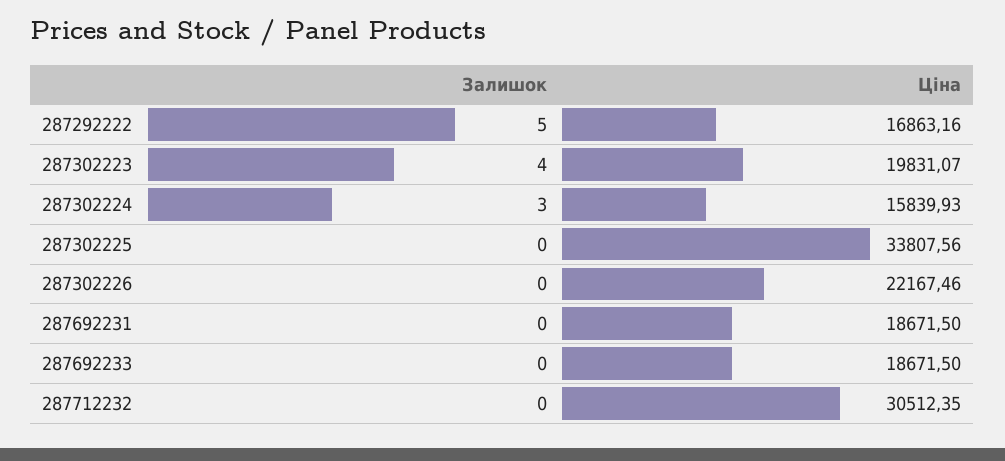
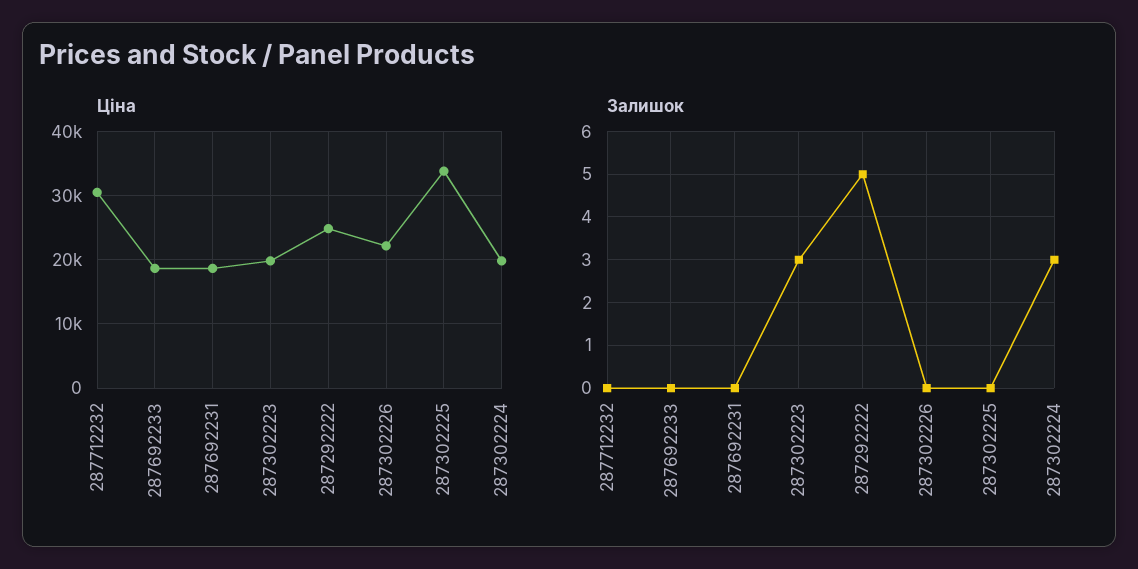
  {
    "Залишок": {
      "287292222": 5,
-     "287302223": 4,
+     "287302223": 3,
      "287302224": 3,
      "287302225": 0,
      "287302226": 0,
      "287692231": 0,
      "287692233": 0,
      "287712232": 0
    },
    "Ціна": {
-     "287292222": 16863.16,
+     "287292222": 25000,
      "287302223": 19831.07,
-     "287302224": 15839.93,
+     "287302224": 20000,
      "287302225": 33807.56,
      "287302226": 22167.46,
      "287692231": 18671.5,
      "287692233": 18671.5,
      "287712232": 30512.35
    }
  }

